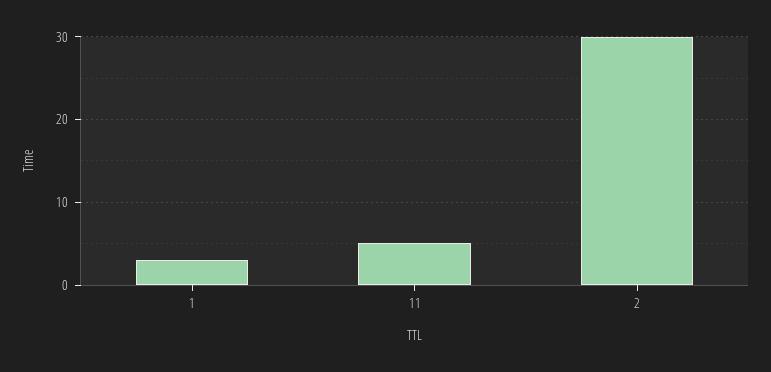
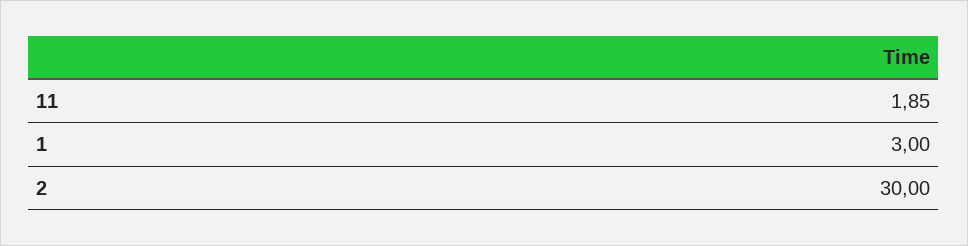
  {
    "1": 3,
-   "11": 5,
+   "11": 1.85,
    "2": 30
  }

